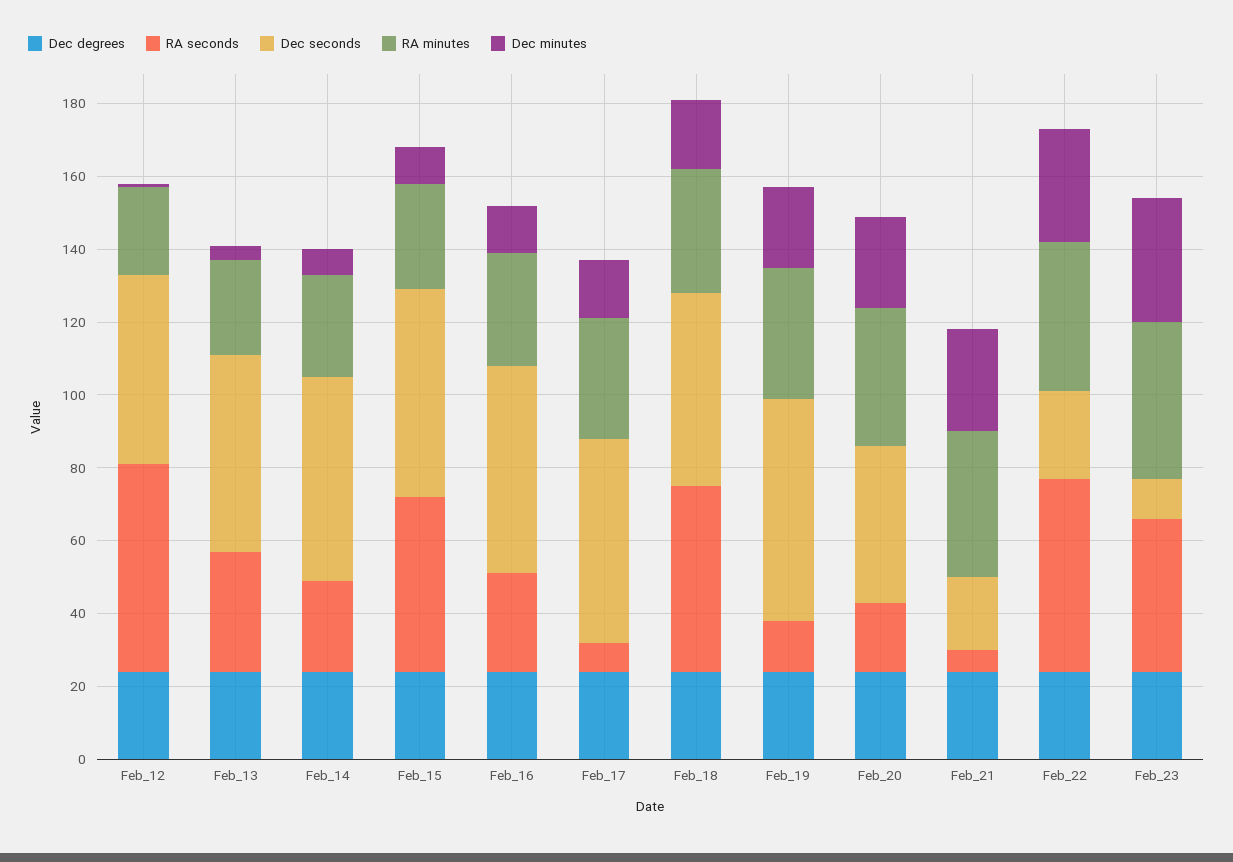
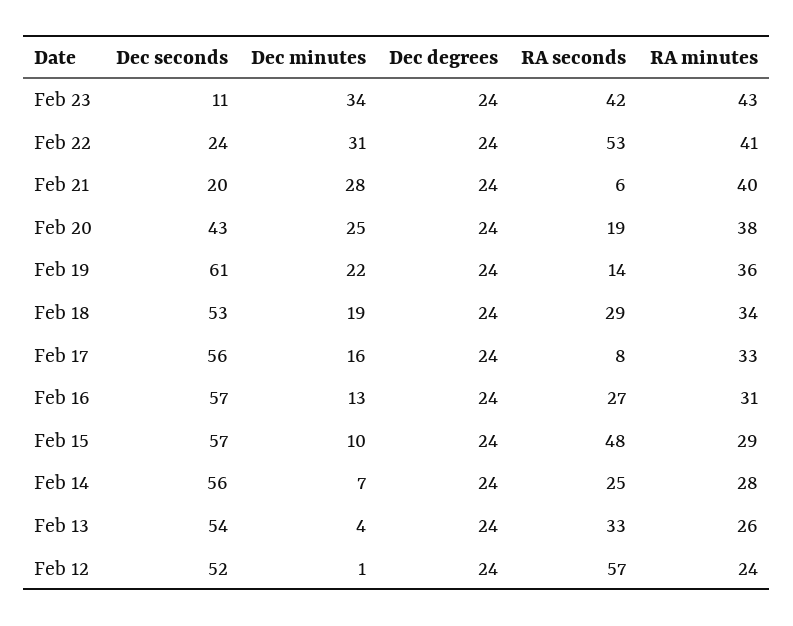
  {
    "Dec degrees": {
      "Feb_12": 24,
      "Feb_13": 24,
      "Feb_14": 24,
      "Feb_15": 24,
      "Feb_16": 24,
      "Feb_17": 24,
      "Feb_18": 24,
      "Feb_19": 24,
      "Feb_20": 24,
      "Feb_21": 24,
      "Feb_22": 24,
      "Feb_23": 24
    },
    "RA seconds": {
      "Feb_12": 57,
      "Feb_13": 33,
      "Feb_14": 25,
      "Feb_15": 48,
      "Feb_16": 27,
      "Feb_17": 8,
-     "Feb_18": 50,
+     "Feb_18": 29,
      "Feb_19": 14,
      "Feb_20": 19,
      "Feb_21": 6,
      "Feb_22": 53,
      "Feb_23": 42
    },
    "Dec seconds": {
      "Feb_12": 52,
      "Feb_13": 54,
      "Feb_14": 56,
      "Feb_15": 57,
      "Feb_16": 57,
      "Feb_17": 56,
      "Feb_18": 53,
      "Feb_19": 61,
      "Feb_20": 43,
      "Feb_21": 20,
      "Feb_22": 24,
      "Feb_23": 11
    },
    "RA minutes": {
      "Feb_12": 24,
      "Feb_13": 26,
      "Feb_14": 28,
      "Feb_15": 29,
      "Feb_16": 31,
      "Feb_17": 33,
      "Feb_18": 34,
      "Feb_19": 36,
      "Feb_20": 38,
      "Feb_21": 40,
      "Feb_22": 41,
      "Feb_23": 43
    },
    "Dec minutes": {
      "Feb_12": 1,
      "Feb_13": 4,
      "Feb_14": 7,
      "Feb_15": 10,
      "Feb_16": 13,
      "Feb_17": 16,
      "Feb_18": 19,
      "Feb_19": 22,
      "Feb_20": 25,
      "Feb_21": 28,
      "Feb_22": 31,
      "Feb_23": 34
    }
  }

